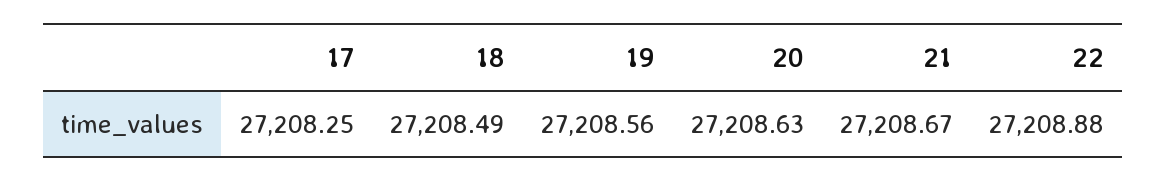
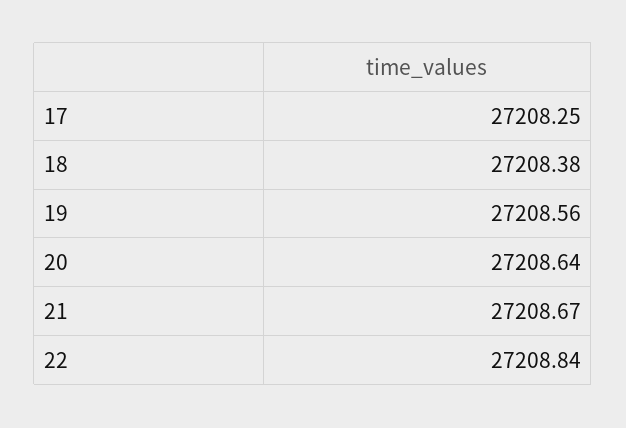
  {
    "17": 27208.25,
-   "18": 27208.49,
+   "18": 27208.38,
    "19": 27208.56,
-   "20": 27208.63,
+   "20": 27208.64,
    "21": 27208.67,
-   "22": 27208.88
+   "22": 27208.84
  }

